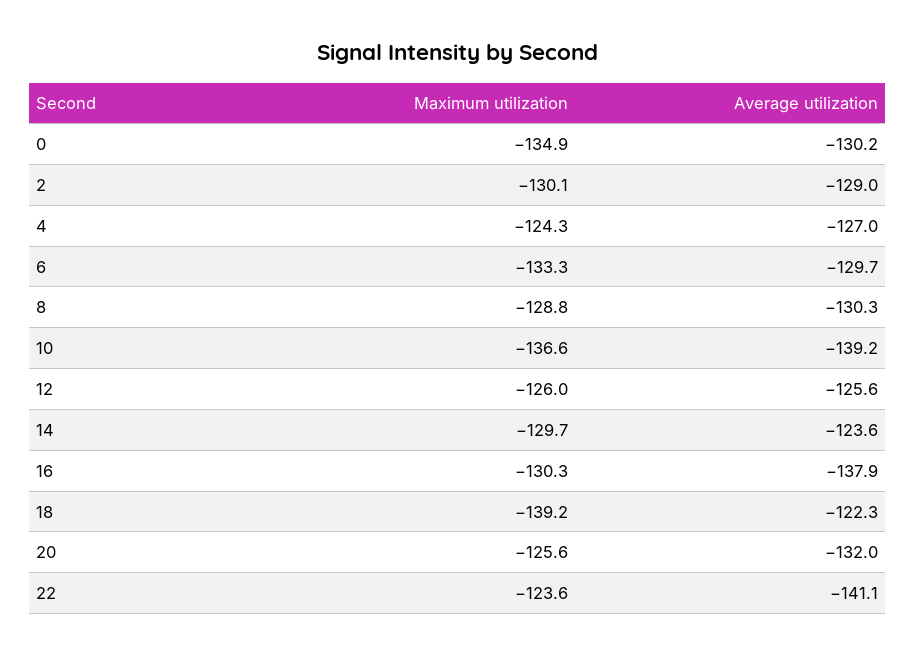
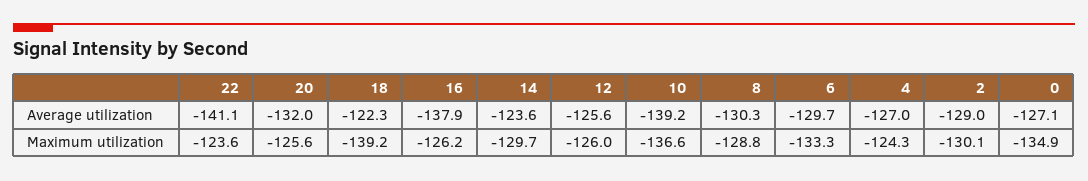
  {
    "Maximum utilization": {
      "0": -134.9,
      "2": -130.1,
      "4": -124.3,
      "6": -133.3,
      "8": -128.8,
      "10": -136.6,
      "12": -126,
      "14": -129.7,
-     "16": -130.3,
+     "16": -126.2,
      "18": -139.2,
      "20": -125.6,
      "22": -123.6
    },
    "Average utilization": {
-     "0": -130.2,
+     "0": -127.1,
      "2": -129,
      "4": -127,
      "6": -129.7,
      "8": -130.3,
      "10": -139.2,
      "12": -125.6,
      "14": -123.6,
      "16": -137.9,
      "18": -122.3,
      "20": -132,
      "22": -141.1
    }
  }

